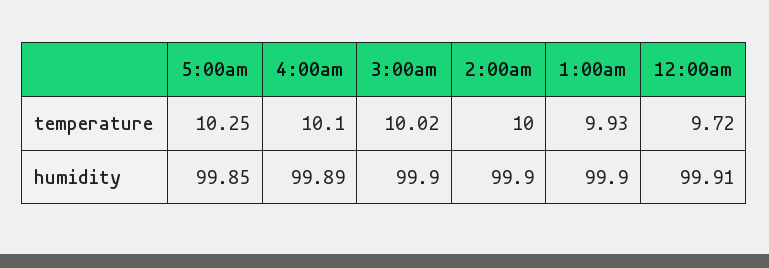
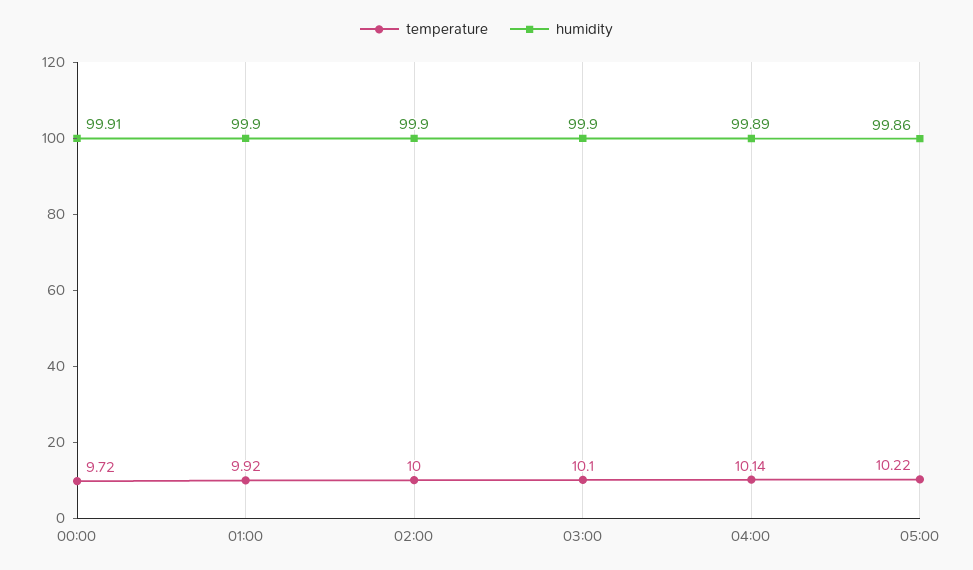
  {
    "temperature": {
-     "5:00am": 10.25,
+     "5:00am": 10.22,
-     "4:00am": 10.1,
+     "4:00am": 10.14,
-     "3:00am": 10.02,
+     "3:00am": 10.1,
      "2:00am": 10,
-     "1:00am": 9.93,
+     "1:00am": 9.92,
      "12:00am": 9.72
    },
    "humidity": {
-     "5:00am": 99.85,
+     "5:00am": 99.86,
      "4:00am": 99.89,
      "3:00am": 99.9,
      "2:00am": 99.9,
      "1:00am": 99.9,
      "12:00am": 99.91
    }
  }

